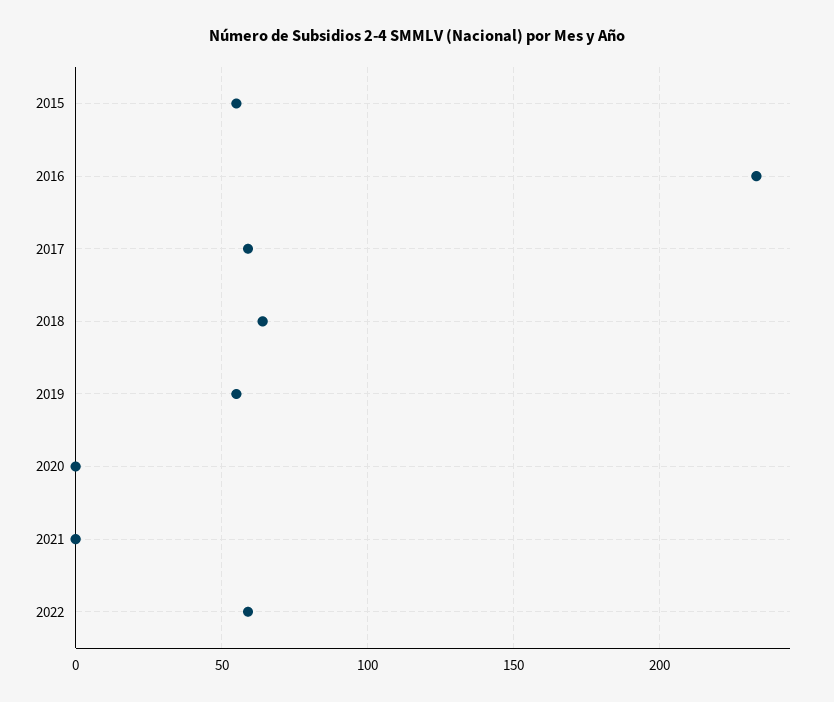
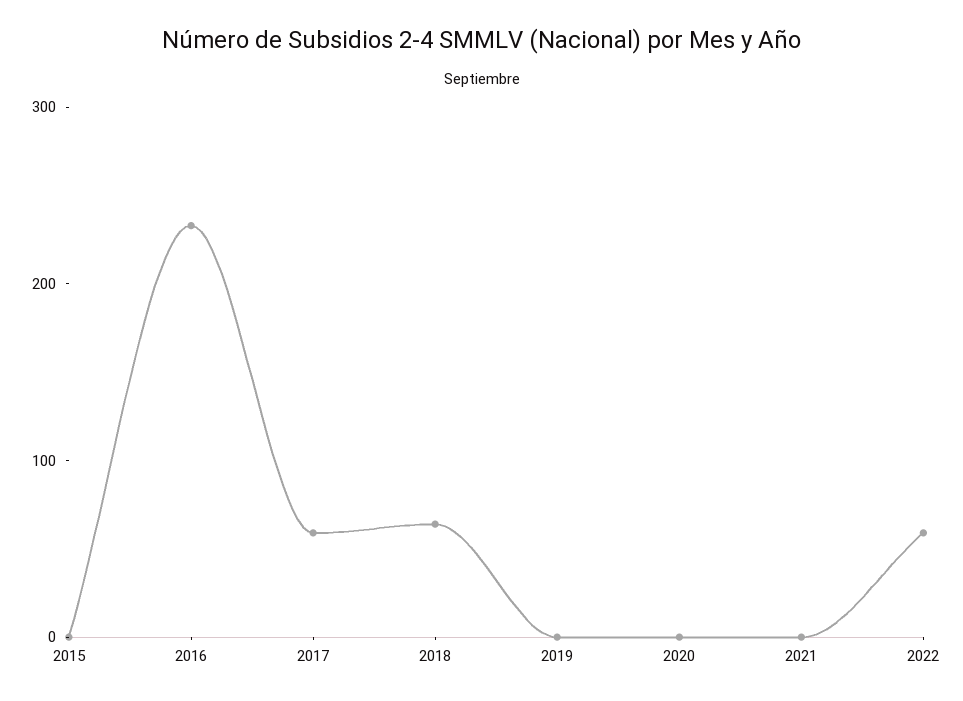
  {
-   "2015": 55,
+   "2015": 0,
    "2016": 235,
    "2017": 60,
    "2018": 65,
-   "2019": 55,
+   "2019": 0,
    "2020": 0,
    "2021": 0,
    "2022": 60
  }

